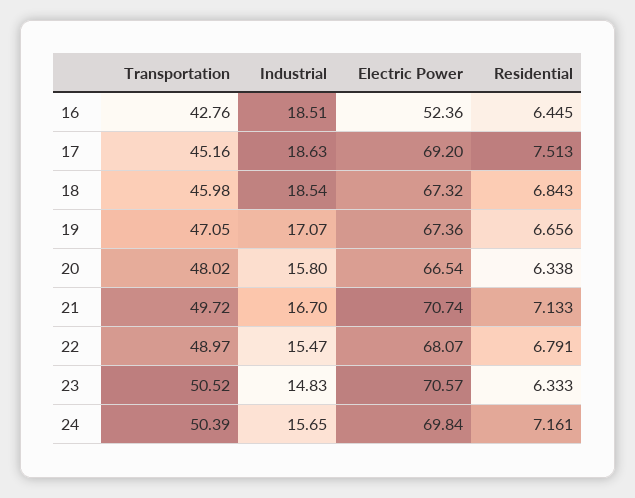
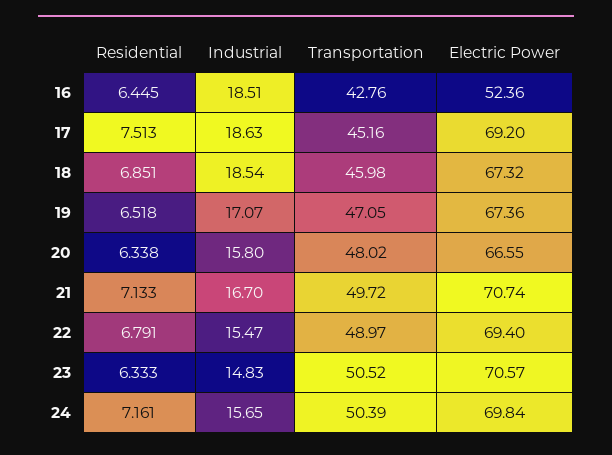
  {
    "Transportation": {
      "16": 42.76,
      "17": 45.16,
      "18": 45.98,
      "19": 47.05,
      "20": 48.02,
      "21": 49.72,
      "22": 48.97,
      "23": 50.52,
      "24": 50.39
    },
    "Industrial": {
      "16": 18.51,
      "17": 18.63,
      "18": 18.54,
      "19": 17.07,
      "20": 15.8,
      "21": 16.7,
      "22": 15.47,
      "23": 14.83,
      "24": 15.65
    },
    "Electric Power": {
      "16": 52.36,
      "17": 69.2,
      "18": 67.32,
      "19": 67.36,
-     "20": 66.54,
+     "20": 66.55,
      "21": 70.74,
-     "22": 68.07,
+     "22": 69.4,
      "23": 70.57,
      "24": 69.84
    },
    "Residential": {
      "16": 6.445,
      "17": 7.513,
-     "18": 6.843,
+     "18": 6.851,
-     "19": 6.656,
+     "19": 6.518,
      "20": 6.338,
      "21": 7.133,
      "22": 6.791,
      "23": 6.333,
      "24": 7.161
    }
  }

